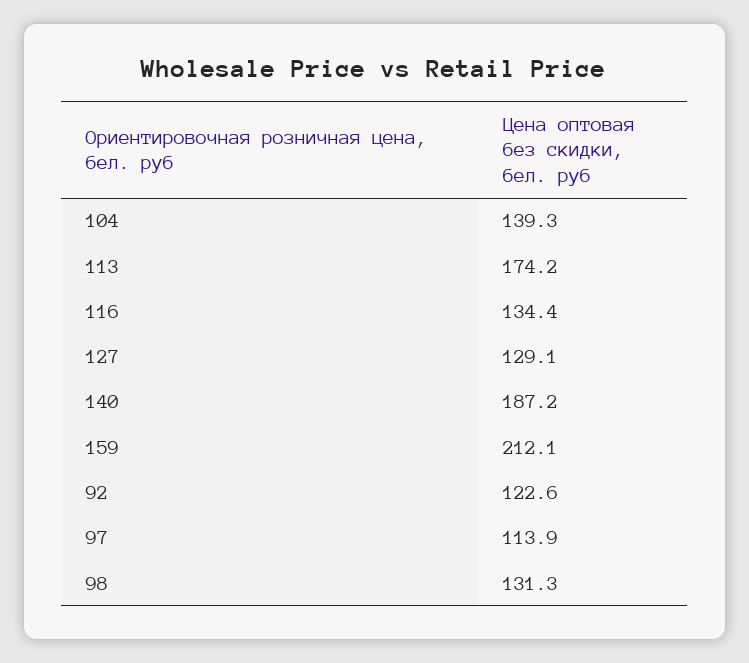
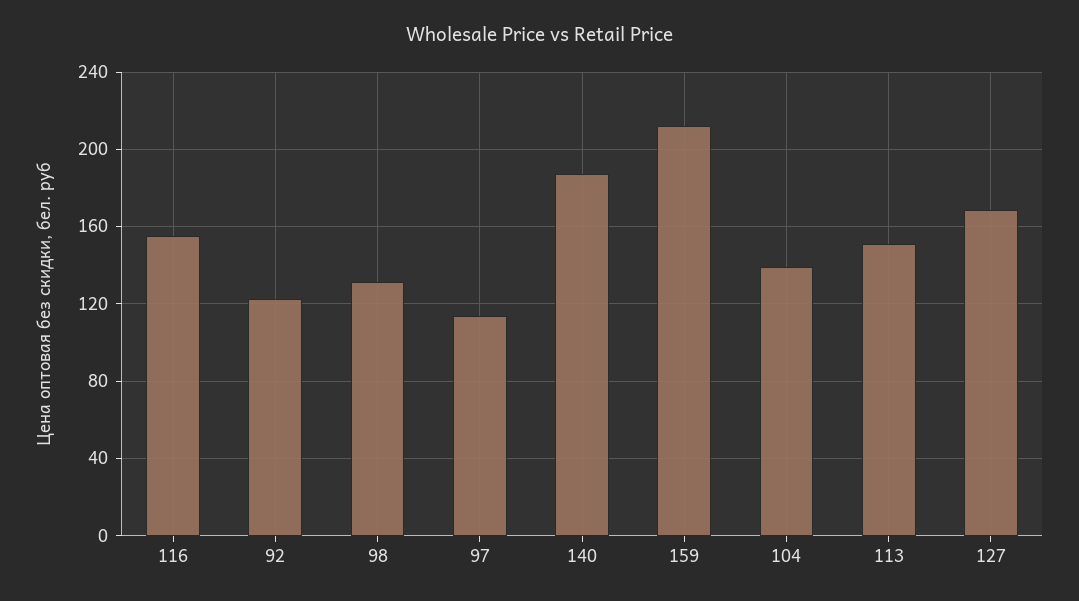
  {
    "104": 139.3,
-   "113": 174.2,
+   "113": 150,
-   "116": 134.4,
+   "116": 155,
-   "127": 129.1,
+   "127": 170,
    "140": 187.2,
    "159": 212.1,
    "92": 122.6,
    "97": 113.9,
    "98": 131.3
  }

